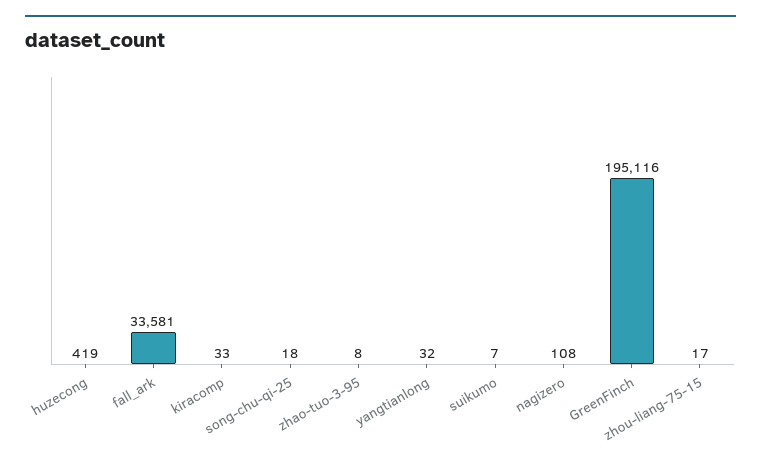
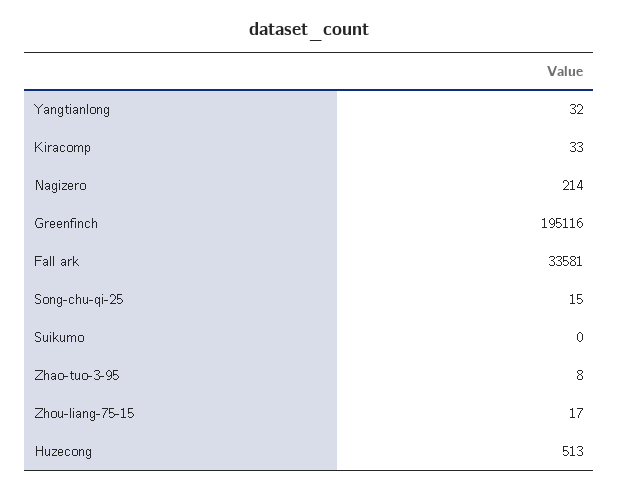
  {
-   "huzecong": 419,
+   "huzecong": 513,
    "fall_ark": 33581,
    "kiracomp": 33,
-   "song-chu-qi-25": 18,
+   "song-chu-qi-25": 15,
    "zhao-tuo-3-95": 8,
    "yangtianlong": 32,
-   "suikumo": 7,
+   "suikumo": 0,
-   "nagizero": 108,
+   "nagizero": 214,
    "GreenFinch": 195116,
    "zhou-liang-75-15": 17
  }

